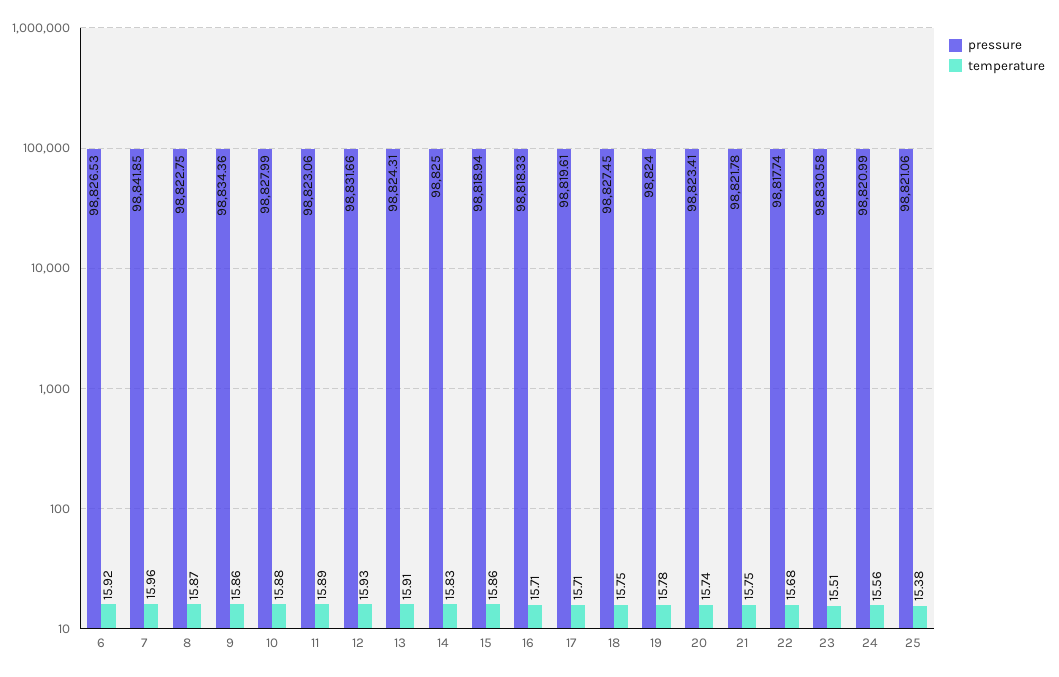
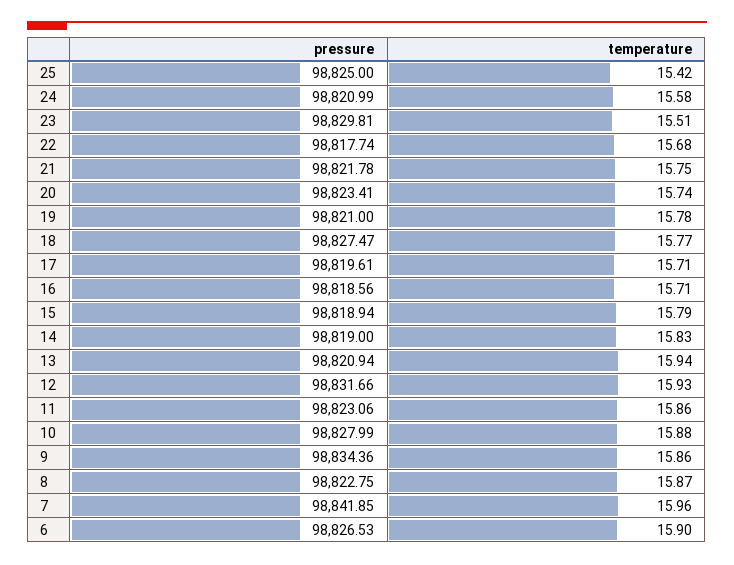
  {
    "pressure": {
      "6": 98826.53,
      "7": 98841.85,
      "8": 98822.75,
      "9": 98834.36,
      "10": 98827.99,
      "11": 98823.06,
      "12": 98831.66,
-     "13": 98824.31,
+     "13": 98820.94,
-     "14": 98825,
+     "14": 98819,
      "15": 98818.94,
-     "16": 98818.33,
+     "16": 98818.56,
      "17": 98819.61,
-     "18": 98827.45,
+     "18": 98827.47,
-     "19": 98824,
+     "19": 98821,
      "20": 98823.41,
      "21": 98821.78,
      "22": 98817.74,
-     "23": 98830.58,
+     "23": 98829.81,
      "24": 98820.99,
-     "25": 98821.06
+     "25": 98825
    },
    "temperature": {
-     "6": 15.92,
+     "6": 15.9,
      "7": 15.96,
      "8": 15.87,
      "9": 15.86,
      "10": 15.88,
-     "11": 15.89,
+     "11": 15.86,
      "12": 15.93,
-     "13": 15.91,
+     "13": 15.94,
      "14": 15.83,
-     "15": 15.86,
+     "15": 15.79,
      "16": 15.71,
      "17": 15.71,
-     "18": 15.75,
+     "18": 15.77,
      "19": 15.78,
      "20": 15.74,
      "21": 15.75,
      "22": 15.68,
      "23": 15.51,
-     "24": 15.56,
+     "24": 15.58,
-     "25": 15.38
+     "25": 15.42
    }
  }

